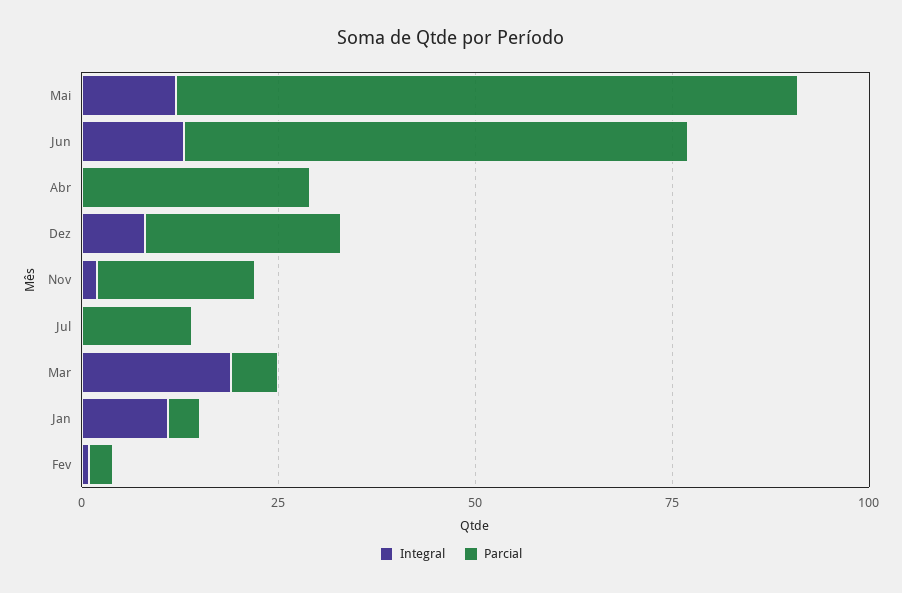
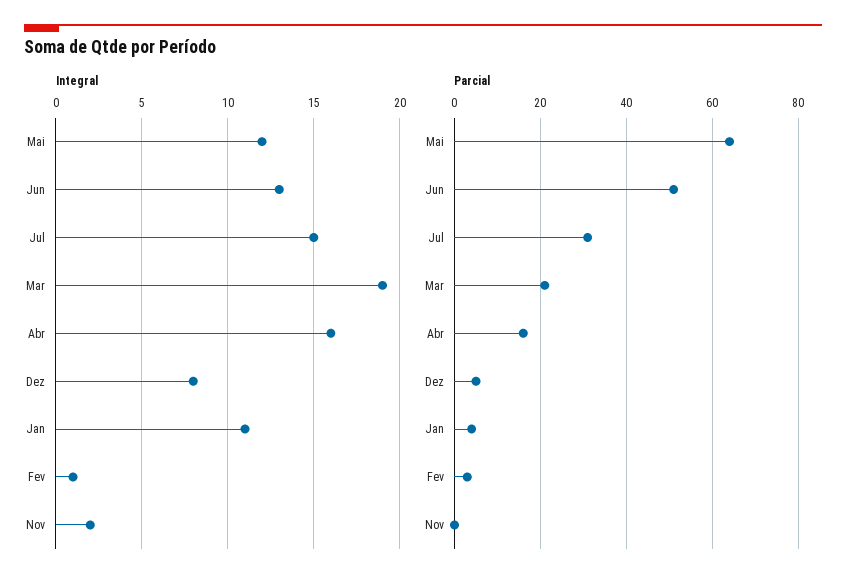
  {
    "Integral": {
      "Mai": 12,
      "Jun": 13,
-     "Abr": 0,
+     "Abr": 16,
      "Dez": 8,
      "Nov": 2,
-     "Jul": 0,
+     "Jul": 15,
      "Mar": 19,
      "Jan": 11,
      "Fev": 1
    },
    "Parcial": {
-     "Mai": 80,
+     "Mai": 65,
-     "Jun": 65,
+     "Jun": 50,
-     "Abr": 30,
+     "Abr": 15,
-     "Dez": 25,
+     "Dez": 5,
-     "Nov": 20,
+     "Nov": 0,
-     "Jul": 15,
+     "Jul": 30,
-     "Mar": 5,
+     "Mar": 20,
      "Jan": 5,
      "Fev": 5
    }
  }

